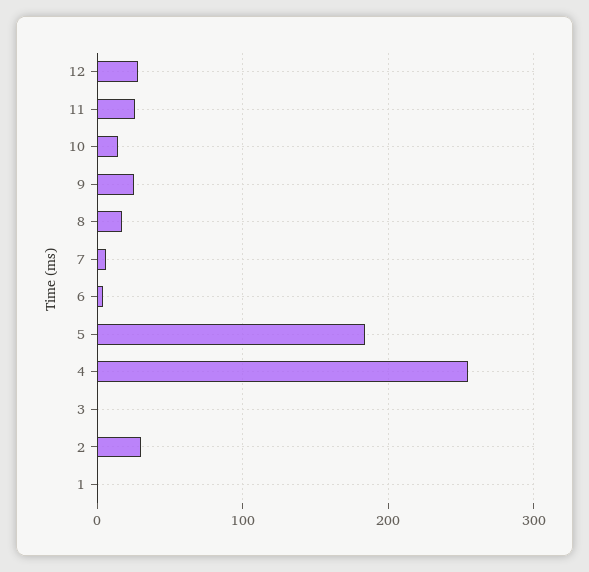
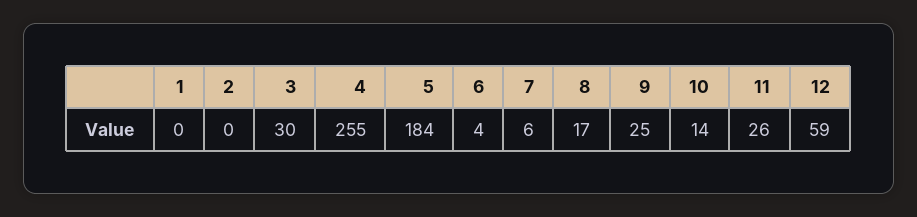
  {
-   "12": 30,
+   "12": 59,
    "11": 26,
    "10": 14,
    "9": 25,
    "8": 17,
    "7": 6,
    "6": 4,
    "5": 184,
    "4": 255,
-   "3": 0,
+   "3": 30,
-   "2": 30,
+   "2": 0,
    "1": 0
  }

